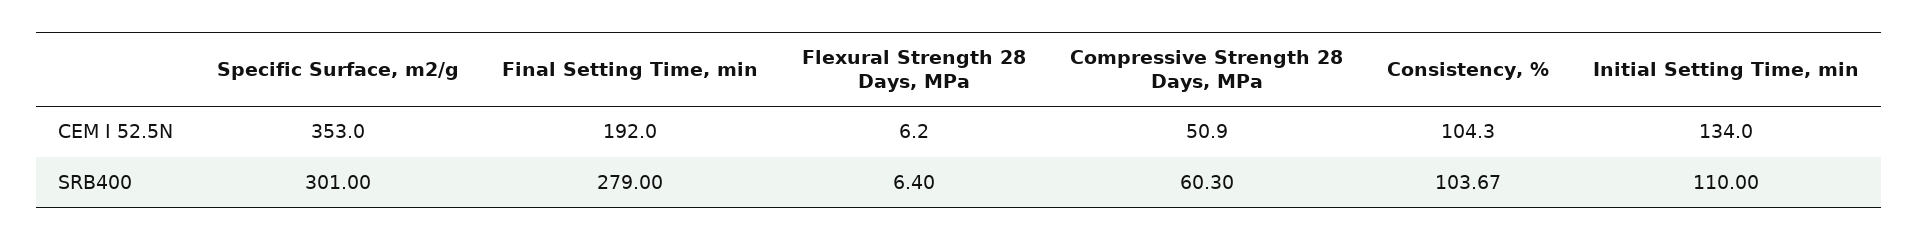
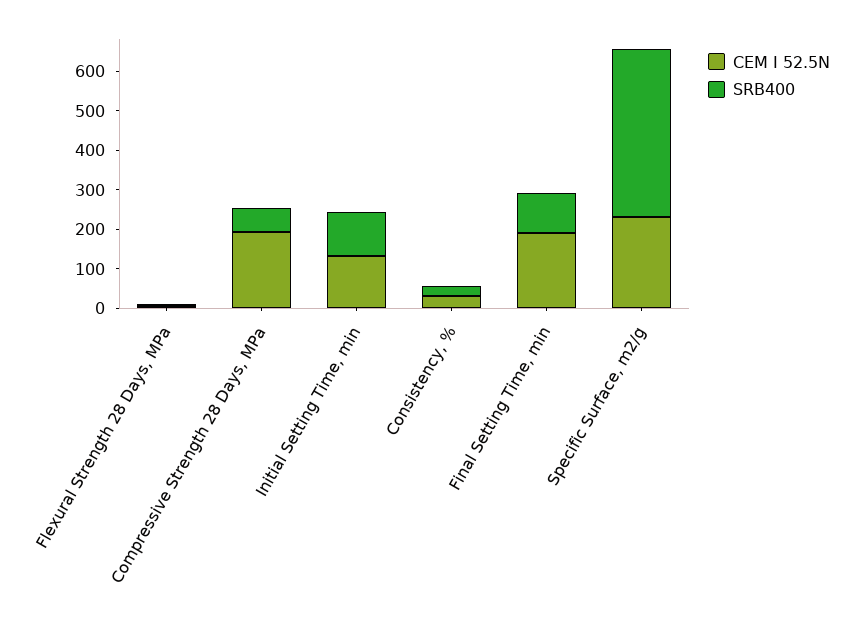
  {
    "CEM I 52.5N": {
-     "Specific Surface, m2/g": 353,
+     "Specific Surface, m2/g": 225,
      "Final Setting Time, min": 192,
      "Flexural Strength 28 Days, MPa": 6.2,
-     "Compressive Strength 28 Days, MPa": 50.9,
+     "Compressive Strength 28 Days, MPa": 200,
-     "Consistency, %": 104.3,
+     "Consistency, %": 25,
      "Initial Setting Time, min": 134
    },
    "SRB400": {
-     "Specific Surface, m2/g": 301,
+     "Specific Surface, m2/g": 425,
-     "Final Setting Time, min": 279,
+     "Final Setting Time, min": 100,
      "Flexural Strength 28 Days, MPa": 6.4,
      "Compressive Strength 28 Days, MPa": 60.3,
-     "Consistency, %": 103.67,
+     "Consistency, %": 25,
      "Initial Setting Time, min": 110
    }
  }

